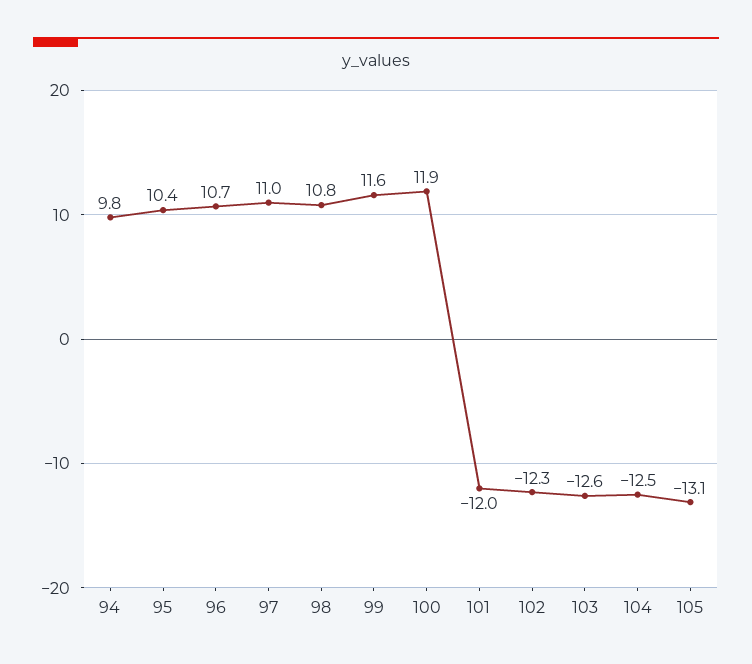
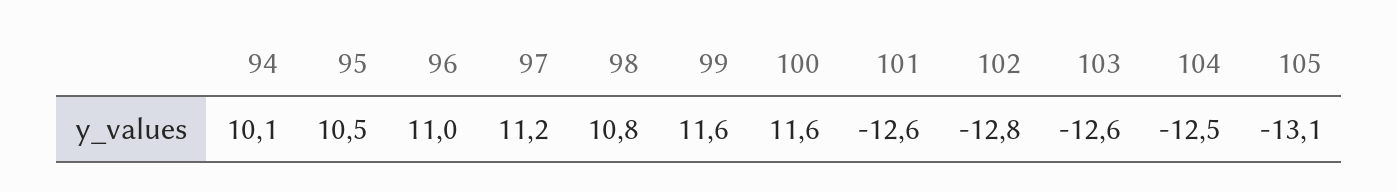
  {
-   "94": 9.8,
+   "94": 10.1,
-   "95": 10.4,
+   "95": 10.5,
-   "96": 10.7,
+   "96": 11,
-   "97": 11,
+   "97": 11.2,
    "98": 10.8,
    "99": 11.6,
-   "100": 11.9,
+   "100": 11.6,
-   "101": -12,
+   "101": -12.6,
-   "102": -12.3,
+   "102": -12.8,
    "103": -12.6,
    "104": -12.5,
    "105": -13.1
  }

